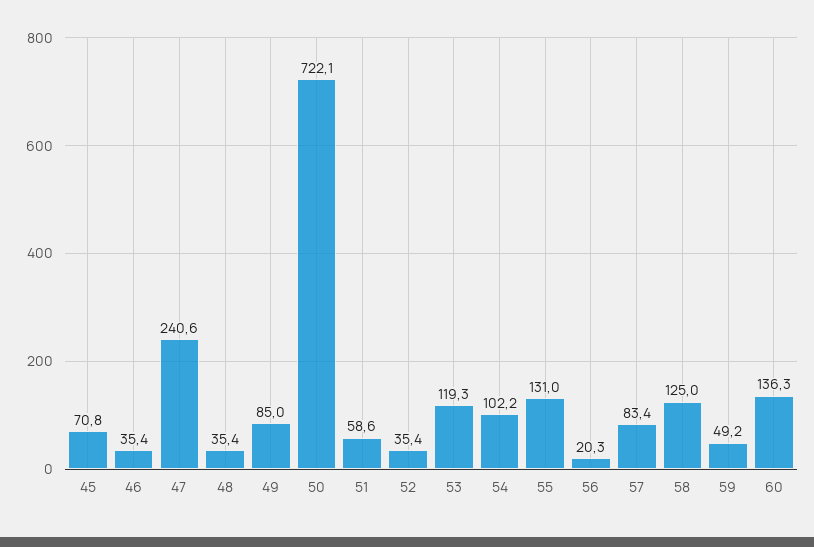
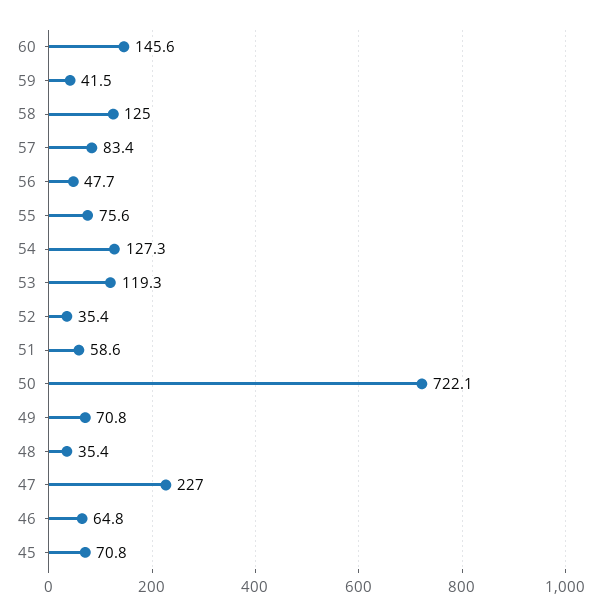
  {
    "45": 70.8,
-   "46": 35.4,
+   "46": 64.8,
-   "47": 240.6,
+   "47": 227,
    "48": 35.4,
-   "49": 85,
+   "49": 70.8,
    "50": 722.1,
    "51": 58.6,
    "52": 35.4,
    "53": 119.3,
-   "54": 102.2,
+   "54": 127.3,
-   "55": 131,
+   "55": 75.6,
-   "56": 20.3,
+   "56": 47.7,
    "57": 83.4,
    "58": 125,
-   "59": 49.2,
+   "59": 41.5,
-   "60": 136.3
+   "60": 145.6
  }

